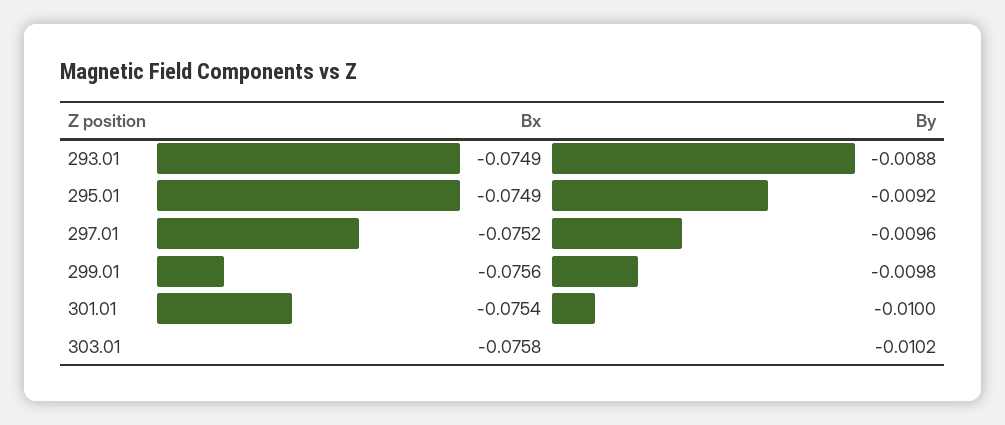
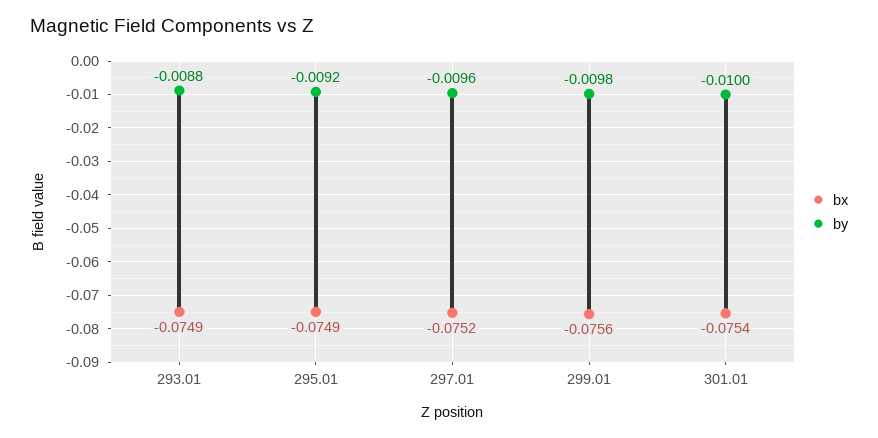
  {
    "Bx": {
      "293.01": -0.0749,
      "295.01": -0.0749,
      "297.01": -0.0752,
      "299.01": -0.0756,
-     "301.01": -0.0754,
+     "301.01": -0.0754
-     "303.01": -0.0758
    },
    "By": {
      "293.01": -0.0088,
      "295.01": -0.0092,
      "297.01": -0.0096,
      "299.01": -0.0098,
-     "301.01": -0.01,
+     "301.01": -0.01
-     "303.01": -0.0102
    }
  }

